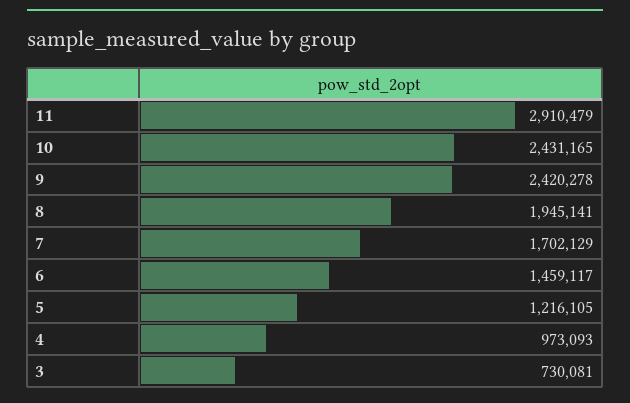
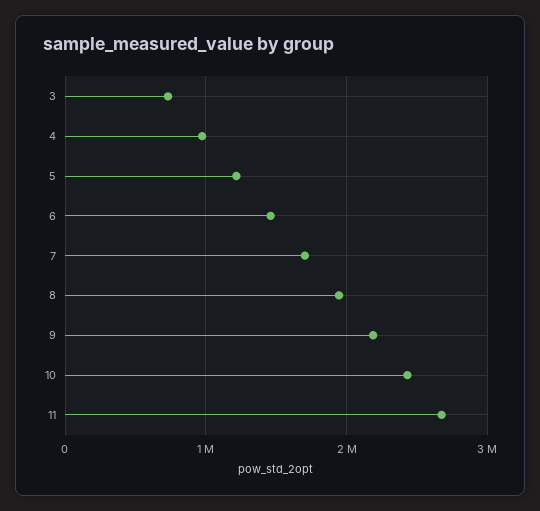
  {
-   "11": 2910479,
+   "11": 2700000,
    "10": 2431165,
-   "9": 2420278,
+   "9": 2200000,
    "8": 1945141,
    "7": 1702129,
    "6": 1459117,
    "5": 1216105,
    "4": 973093,
    "3": 730081
  }

